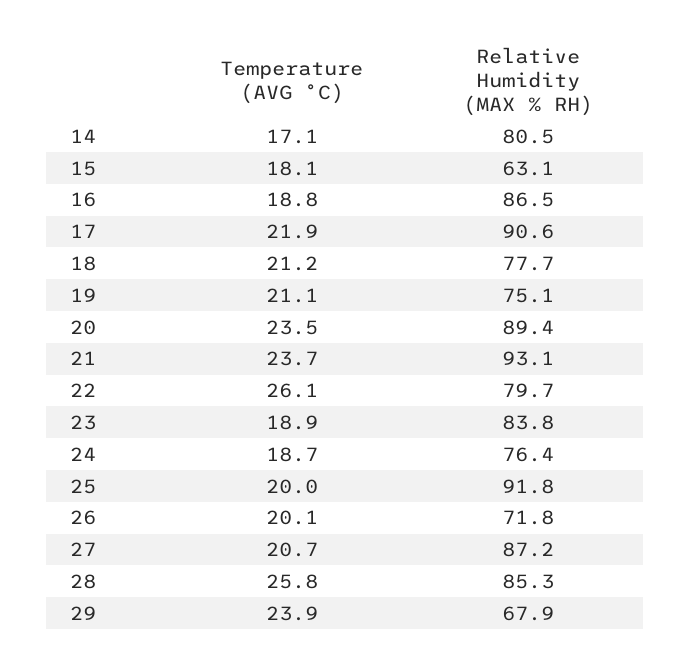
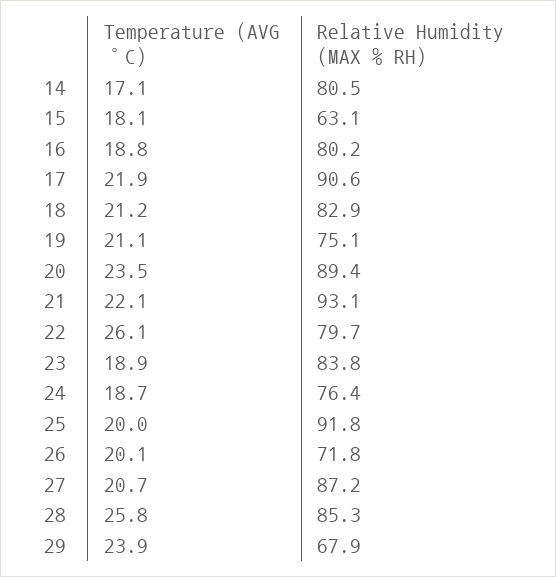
  {
    "Temperature (AVG °C)": {
      "14": 17.1,
      "15": 18.1,
      "16": 18.8,
      "17": 21.9,
      "18": 21.2,
      "19": 21.1,
      "20": 23.5,
-     "21": 23.7,
+     "21": 22.1,
      "22": 26.1,
      "23": 18.9,
      "24": 18.7,
      "25": 20,
      "26": 20.1,
      "27": 20.7,
      "28": 25.8,
      "29": 23.9
    },
    "Relative Humidity (MAX % RH)": {
      "14": 80.5,
      "15": 63.1,
-     "16": 86.5,
+     "16": 80.2,
      "17": 90.6,
-     "18": 77.7,
+     "18": 82.9,
      "19": 75.1,
      "20": 89.4,
      "21": 93.1,
      "22": 79.7,
      "23": 83.8,
      "24": 76.4,
      "25": 91.8,
      "26": 71.8,
      "27": 87.2,
      "28": 85.3,
      "29": 67.9
    }
  }

